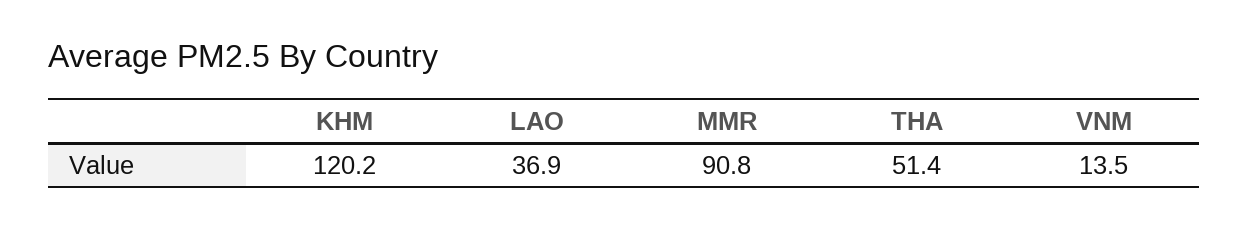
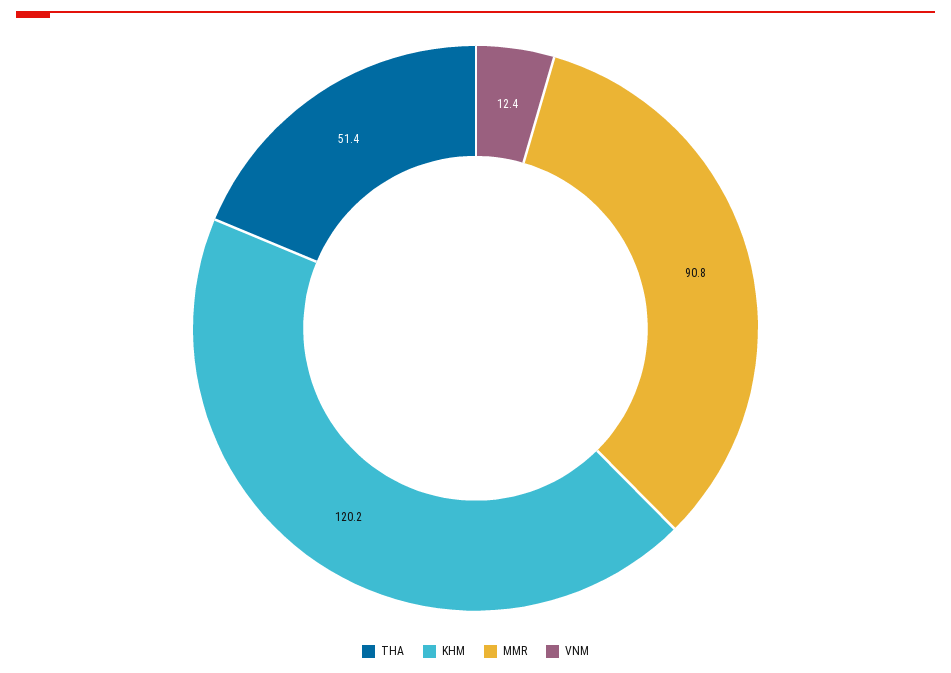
  {
    "KHM": 120.2,
-   "LAO": 36.9,
    "MMR": 90.8,
    "THA": 51.4,
-   "VNM": 13.5
+   "VNM": 12.4
  }

